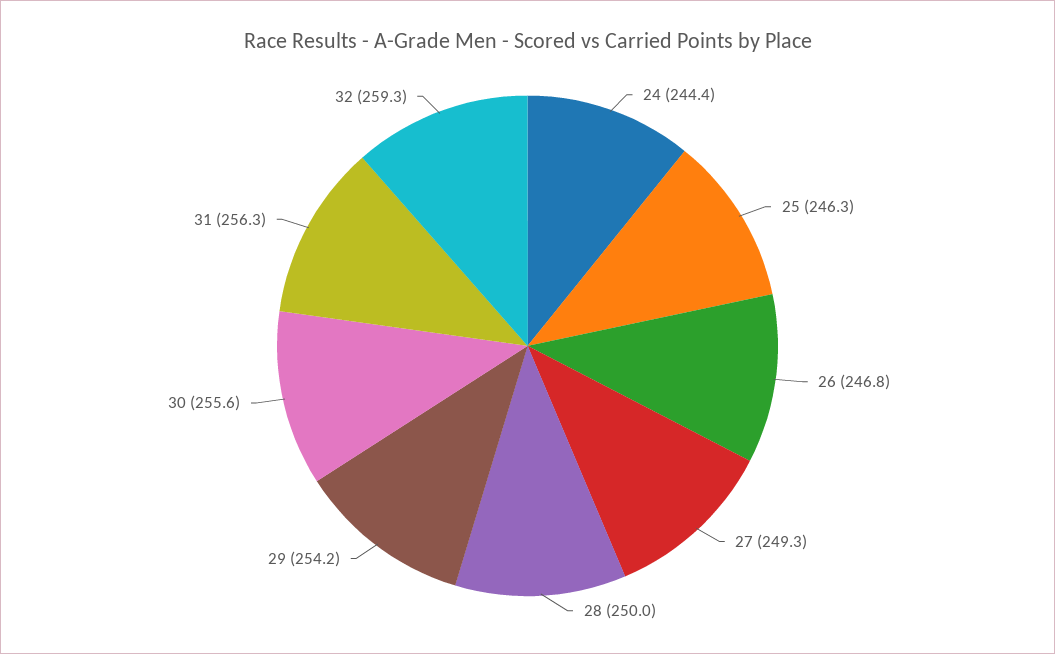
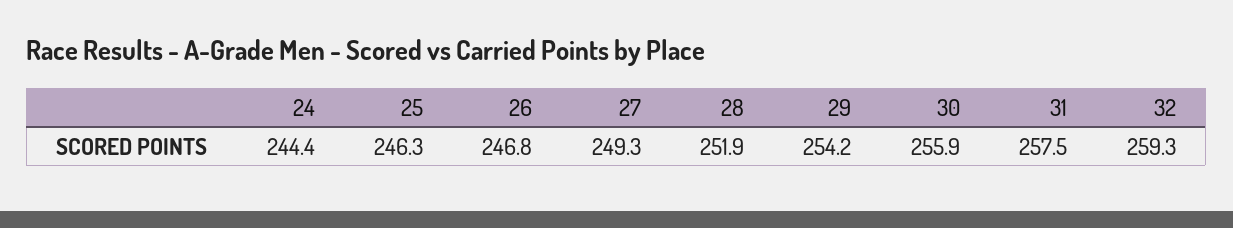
  {
    "24": 244.4,
    "25": 246.3,
    "26": 246.8,
    "27": 249.3,
-   "28": 250,
+   "28": 251.9,
    "29": 254.2,
-   "30": 255.6,
+   "30": 255.9,
-   "31": 256.3,
+   "31": 257.5,
    "32": 259.3
  }

